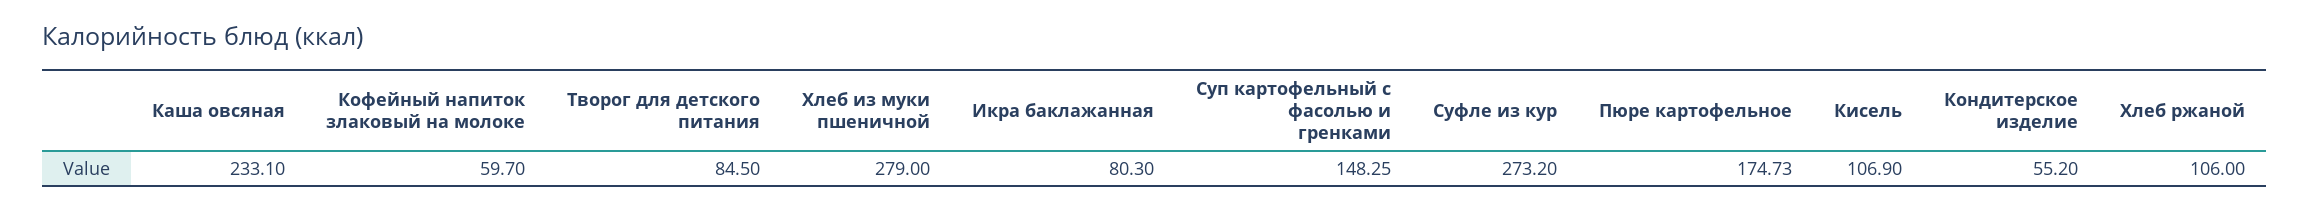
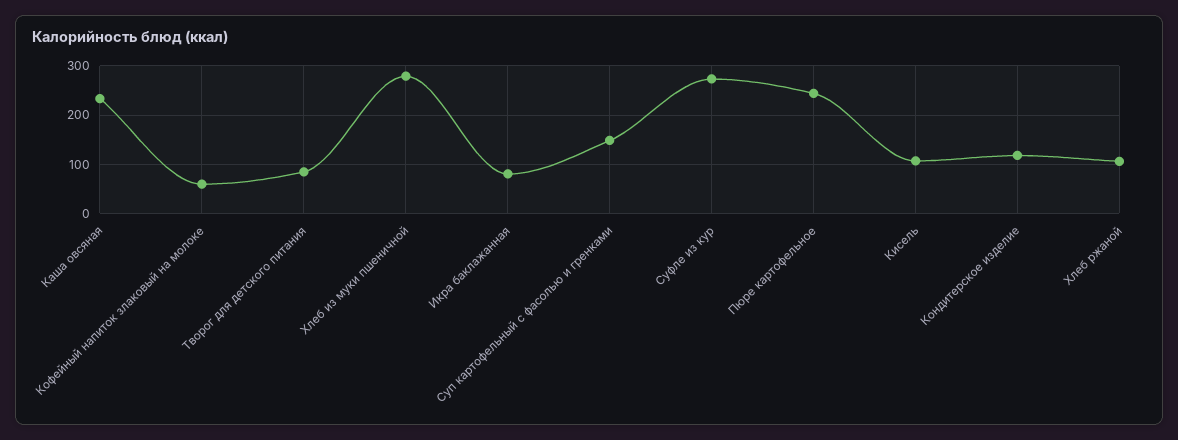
  {
    "Каша овсяная": 233.1,
    "Кофейный напиток злаковый на молоке": 59.7,
    "Творог для детского питания": 84.5,
    "Хлеб из муки пшеничной": 279,
    "Икра баклажанная": 80.3,
    "Суп картофельный с фасолью и гренками": 148.25,
    "Суфле из кур": 273.2,
-   "Пюре картофельное": 174.73,
+   "Пюре картофельное": 240,
    "Кисель": 106.9,
-   "Кондитерское изделие": 55.2,
+   "Кондитерское изделие": 120,
    "Хлеб ржаной": 106
  }

